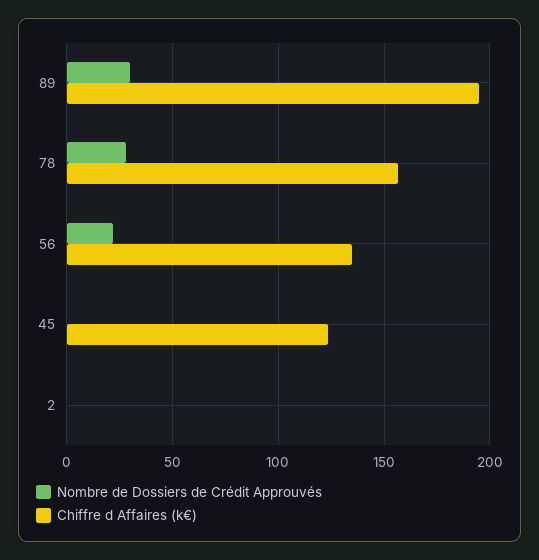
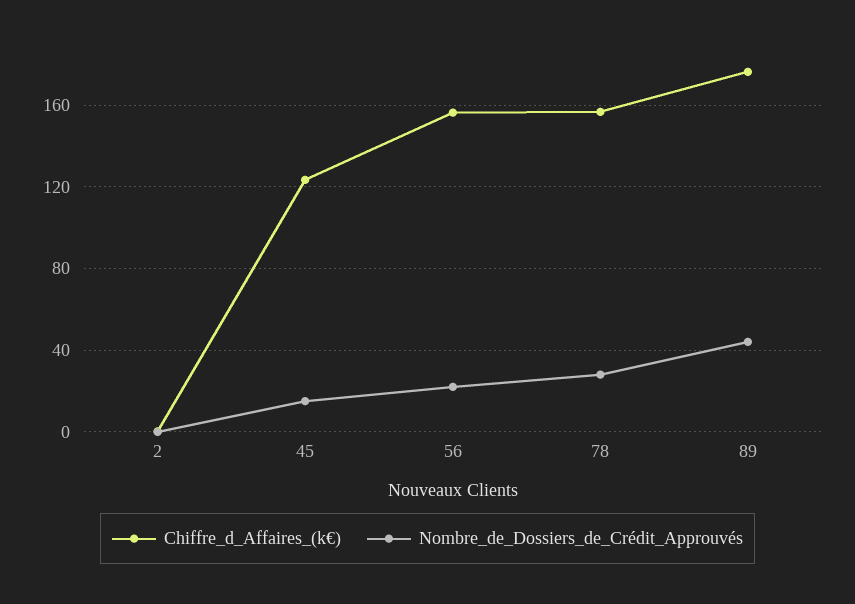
  {
    "Nombre de Dossiers de Crédit Approuvés": {
-     "89": 30,
+     "89": 45,
      "78": 30,
      "56": 20,
-     "45": 0,
+     "45": 15,
      "2": 0
    },
    "Chiffre d Affaires (k€)": {
-     "89": 195,
+     "89": 175,
      "78": 155,
-     "56": 135,
+     "56": 155,
      "45": 125,
      "2": 0
    }
  }

